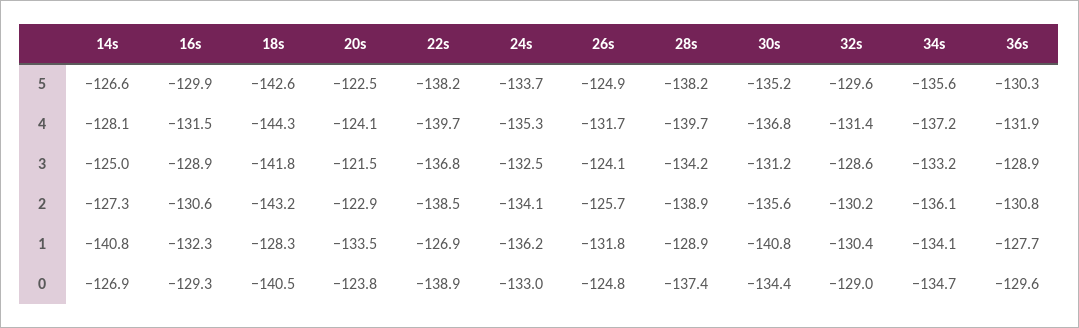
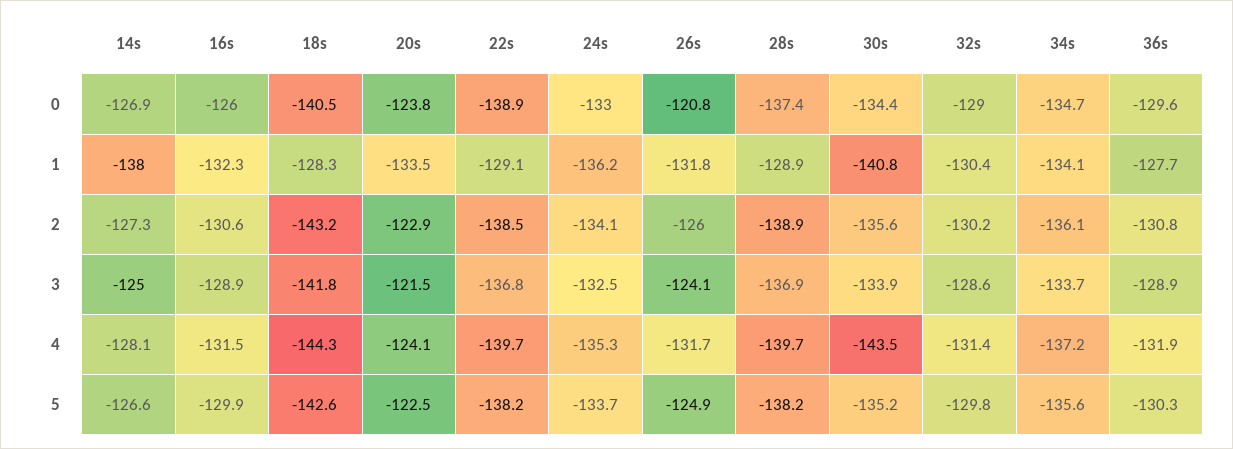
  {
    "14s": {
      "5": -126.6,
      "4": -128.1,
      "3": -125,
      "2": -127.3,
-     "1": -140.8,
+     "1": -138,
      "0": -126.9
    },
    "16s": {
      "5": -129.9,
      "4": -131.5,
      "3": -128.9,
      "2": -130.6,
      "1": -132.3,
-     "0": -129.3
+     "0": -126
    },
    "18s": {
      "5": -142.6,
      "4": -144.3,
      "3": -141.8,
      "2": -143.2,
      "1": -128.3,
      "0": -140.5
    },
    "20s": {
      "5": -122.5,
      "4": -124.1,
      "3": -121.5,
      "2": -122.9,
      "1": -133.5,
      "0": -123.8
    },
    "22s": {
      "5": -138.2,
      "4": -139.7,
      "3": -136.8,
      "2": -138.5,
-     "1": -126.9,
+     "1": -129.1,
      "0": -138.9
    },
    "24s": {
      "5": -133.7,
      "4": -135.3,
      "3": -132.5,
      "2": -134.1,
      "1": -136.2,
      "0": -133
    },
    "26s": {
      "5": -124.9,
      "4": -131.7,
      "3": -124.1,
-     "2": -125.7,
+     "2": -126,
      "1": -131.8,
-     "0": -124.8
+     "0": -120.8
    },
    "28s": {
      "5": -138.2,
      "4": -139.7,
-     "3": -134.2,
+     "3": -136.9,
      "2": -138.9,
      "1": -128.9,
      "0": -137.4
    },
    "30s": {
      "5": -135.2,
-     "4": -136.8,
+     "4": -143.5,
-     "3": -131.2,
+     "3": -133.9,
      "2": -135.6,
      "1": -140.8,
      "0": -134.4
    },
    "32s": {
-     "5": -129.6,
+     "5": -129.8,
      "4": -131.4,
      "3": -128.6,
      "2": -130.2,
      "1": -130.4,
      "0": -129
    },
    "34s": {
      "5": -135.6,
      "4": -137.2,
-     "3": -133.2,
+     "3": -133.7,
      "2": -136.1,
      "1": -134.1,
      "0": -134.7
    },
    "36s": {
      "5": -130.3,
      "4": -131.9,
      "3": -128.9,
      "2": -130.8,
      "1": -127.7,
      "0": -129.6
    }
  }

